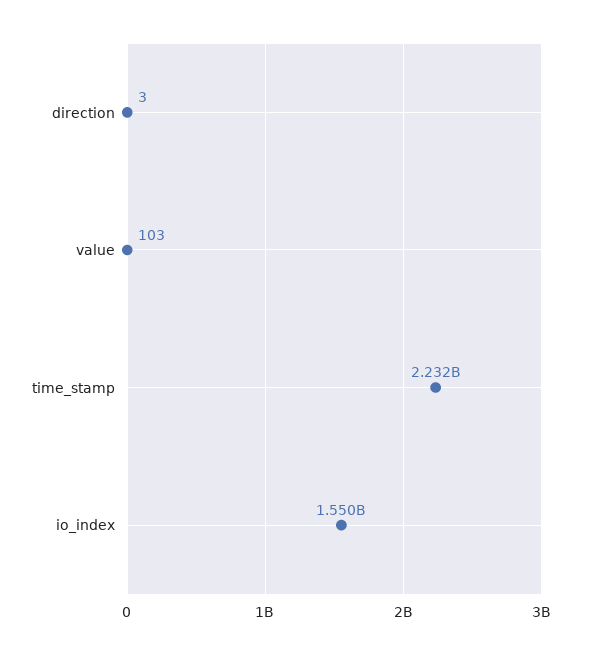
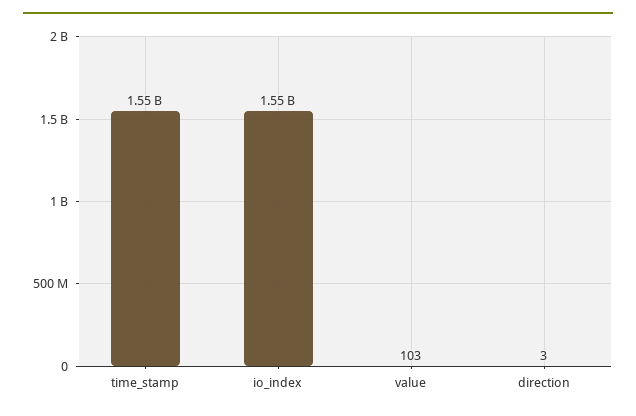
  {
    "direction": 3,
    "value": 103,
-   "time_stamp": 2232000000,
+   "time_stamp": 1550000000,
    "io_index": 1550000000
  }

